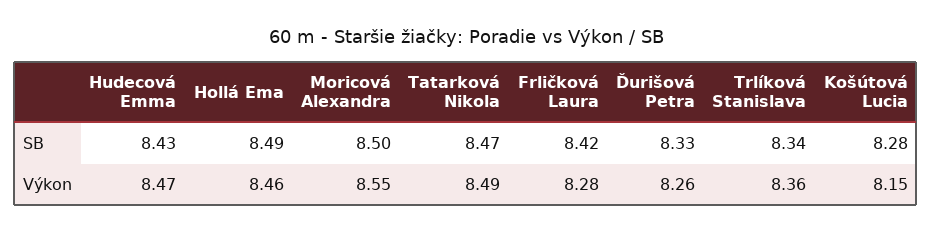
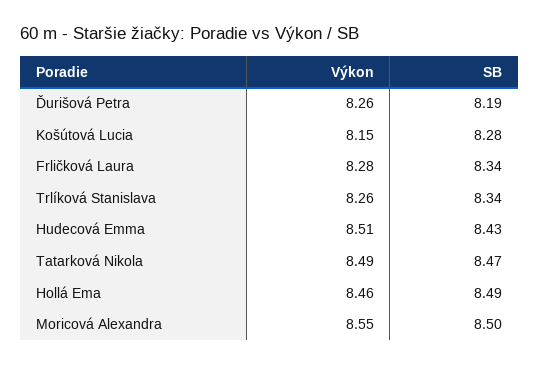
  {
    "Hudecová Emma": {
      "SB": 8.43,
-     "Výkon": 8.47
+     "Výkon": 8.51
    },
    "Hollá Ema": {
      "SB": 8.49,
      "Výkon": 8.46
    },
    "Moricová Alexandra": {
      "SB": 8.5,
      "Výkon": 8.55
    },
    "Tatarková Nikola": {
      "SB": 8.47,
      "Výkon": 8.49
    },
    "Frličková Laura": {
-     "SB": 8.42,
+     "SB": 8.34,
      "Výkon": 8.28
    },
    "Ďurišová Petra": {
-     "SB": 8.33,
+     "SB": 8.19,
      "Výkon": 8.26
    },
    "Trlíková Stanislava": {
      "SB": 8.34,
-     "Výkon": 8.36
+     "Výkon": 8.26
    },
    "Košútová Lucia": {
      "SB": 8.28,
      "Výkon": 8.15
    }
  }

